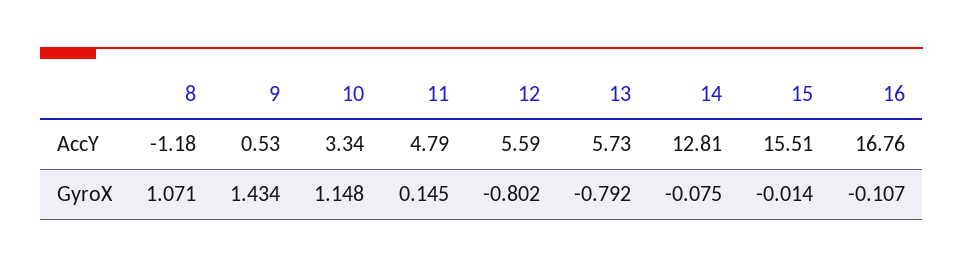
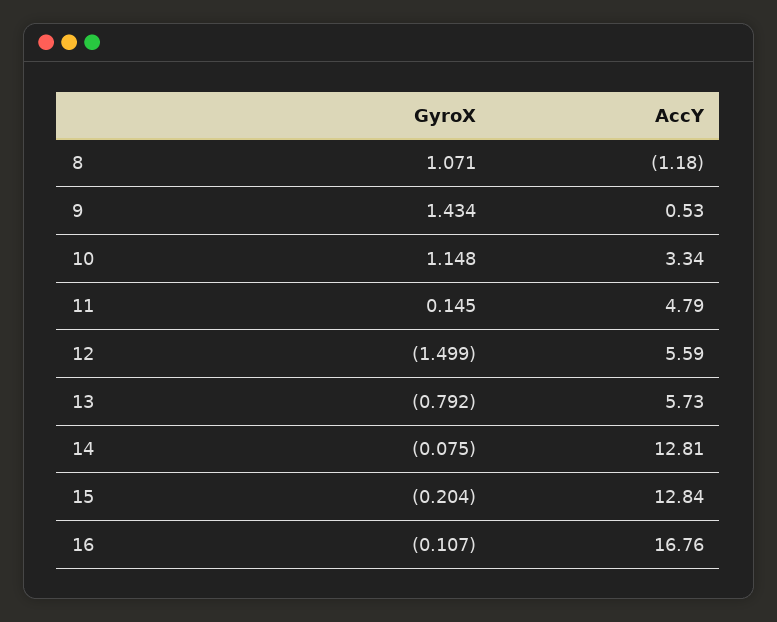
  {
    "8": {
      "AccY": -1.18,
      "GyroX": 1.071
    },
    "9": {
      "AccY": 0.53,
      "GyroX": 1.434
    },
    "10": {
      "AccY": 3.34,
      "GyroX": 1.148
    },
    "11": {
      "AccY": 4.79,
      "GyroX": 0.145
    },
    "12": {
      "AccY": 5.59,
-     "GyroX": -0.802
+     "GyroX": -1.499
    },
    "13": {
      "AccY": 5.73,
      "GyroX": -0.792
    },
    "14": {
      "AccY": 12.81,
      "GyroX": -0.075
    },
    "15": {
-     "AccY": 15.51,
+     "AccY": 12.84,
-     "GyroX": -0.014
+     "GyroX": -0.204
    },
    "16": {
      "AccY": 16.76,
      "GyroX": -0.107
    }
  }

